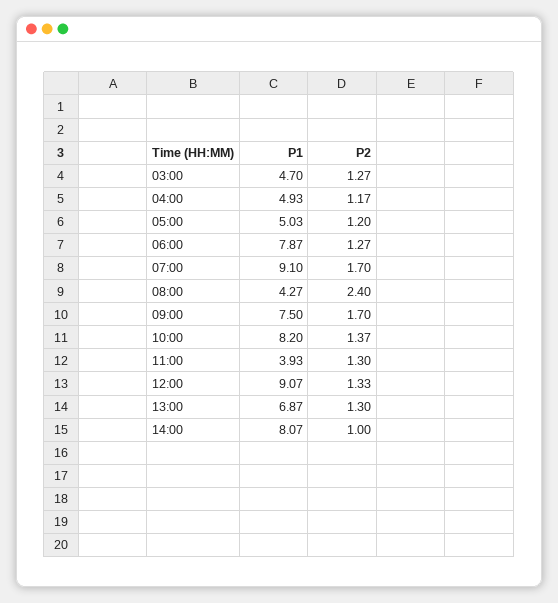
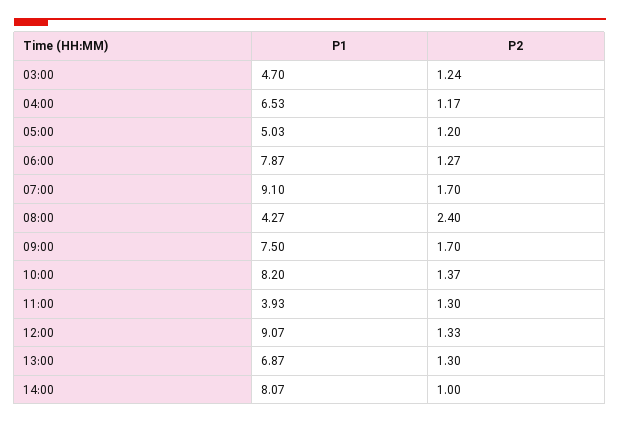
  {
    "P1": {
      "03:00": 4.7,
-     "04:00": 4.93,
+     "04:00": 6.53,
      "05:00": 5.03,
      "06:00": 7.87,
      "07:00": 9.1,
      "08:00": 4.27,
      "09:00": 7.5,
      "10:00": 8.2,
      "11:00": 3.93,
      "12:00": 9.07,
      "13:00": 6.87,
      "14:00": 8.07
    },
    "P2": {
-     "03:00": 1.27,
+     "03:00": 1.24,
      "04:00": 1.17,
      "05:00": 1.2,
      "06:00": 1.27,
      "07:00": 1.7,
      "08:00": 2.4,
      "09:00": 1.7,
      "10:00": 1.37,
      "11:00": 1.3,
      "12:00": 1.33,
      "13:00": 1.3,
      "14:00": 1
    }
  }

